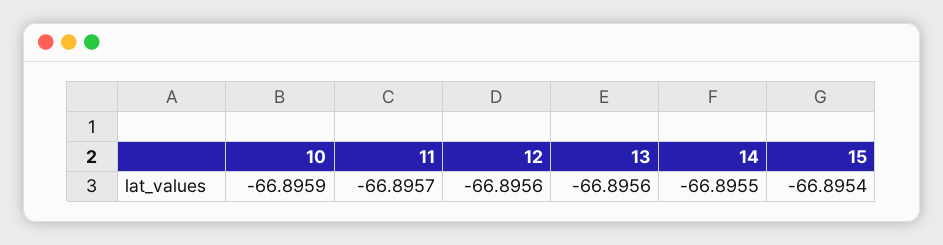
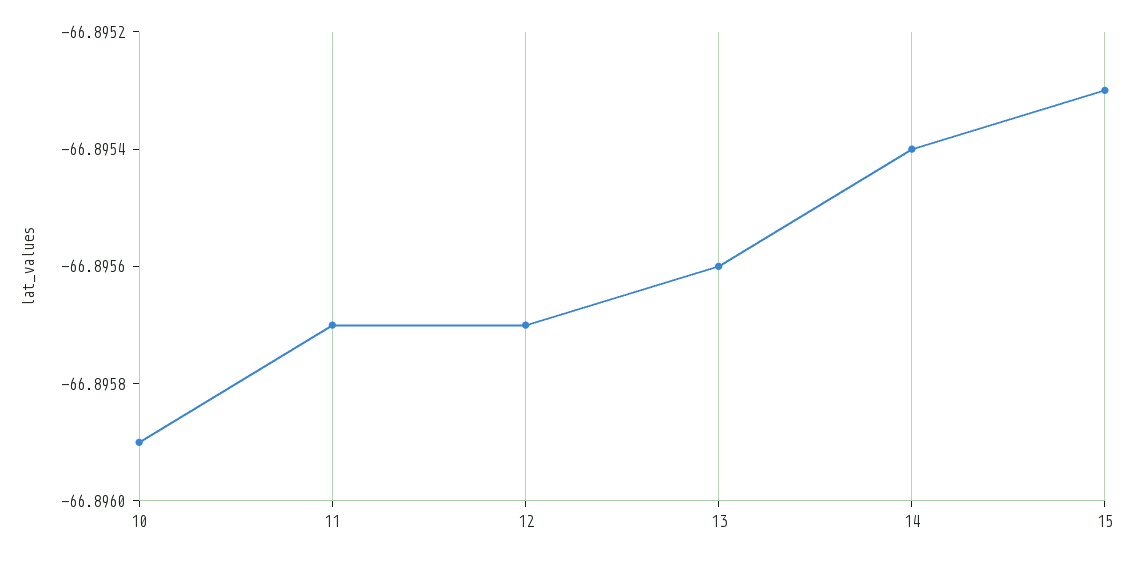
  {
    "10": -66.8959,
    "11": -66.8957,
-   "12": -66.8956,
+   "12": -66.8957,
    "13": -66.8956,
-   "14": -66.8955,
+   "14": -66.8954,
-   "15": -66.8954
+   "15": -66.8953
  }

